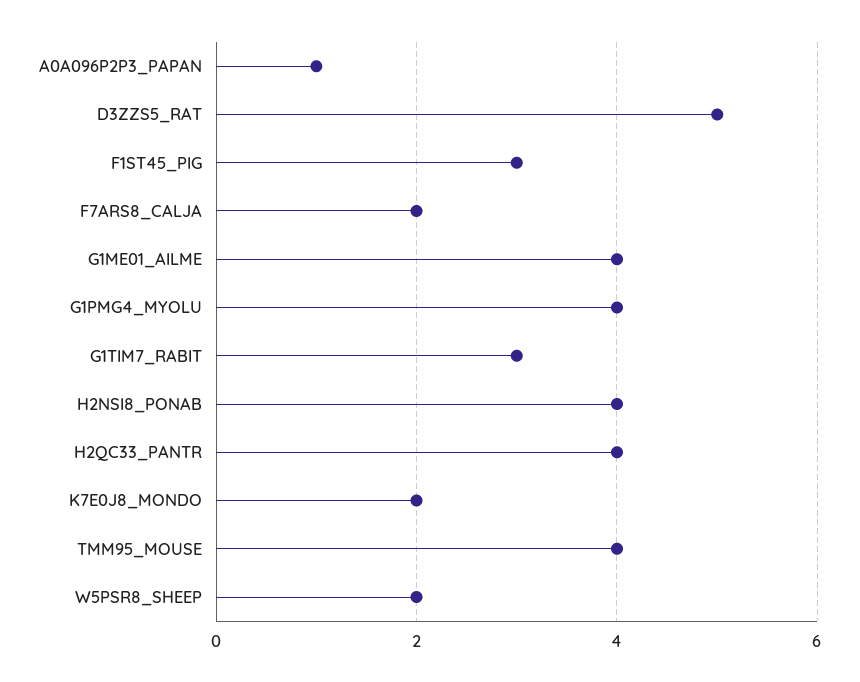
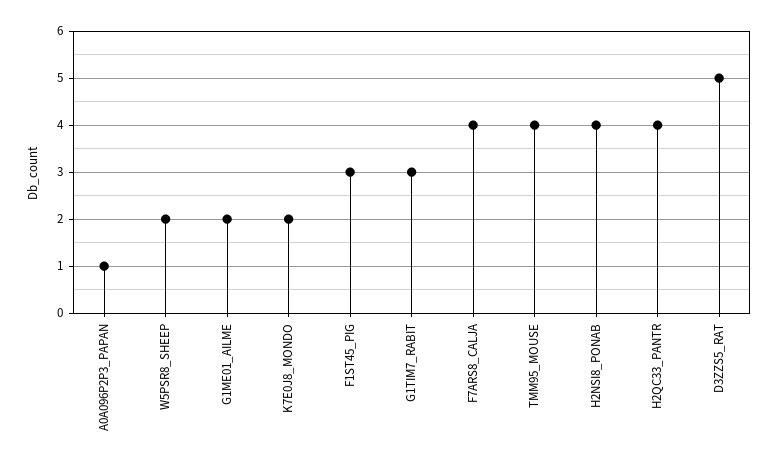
  {
    "A0A096P2P3_PAPAN": 1,
    "D3ZZS5_RAT": 5,
    "F1ST45_PIG": 3,
-   "F7ARS8_CALJA": 2,
+   "F7ARS8_CALJA": 4,
-   "G1ME01_AILME": 4,
+   "G1ME01_AILME": 2,
-   "G1PMG4_MYOLU": 4,
    "G1TIM7_RABIT": 3,
    "H2NSI8_PONAB": 4,
    "H2QC33_PANTR": 4,
    "K7E0J8_MONDO": 2,
    "TMM95_MOUSE": 4,
    "W5PSR8_SHEEP": 2
  }

